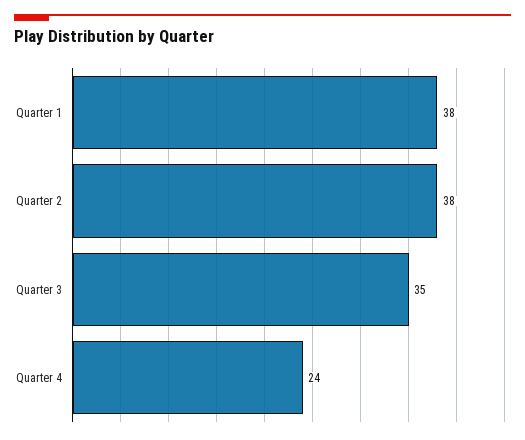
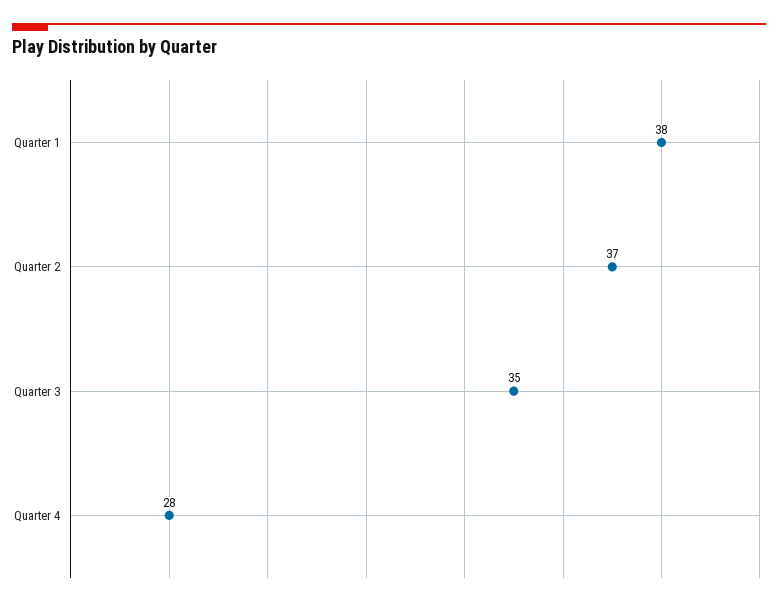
  {
    "Quarter 1": 38,
-   "Quarter 2": 38,
+   "Quarter 2": 37,
    "Quarter 3": 35,
-   "Quarter 4": 24
+   "Quarter 4": 28
  }

